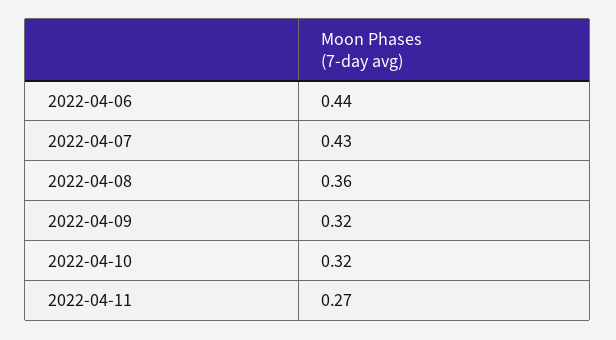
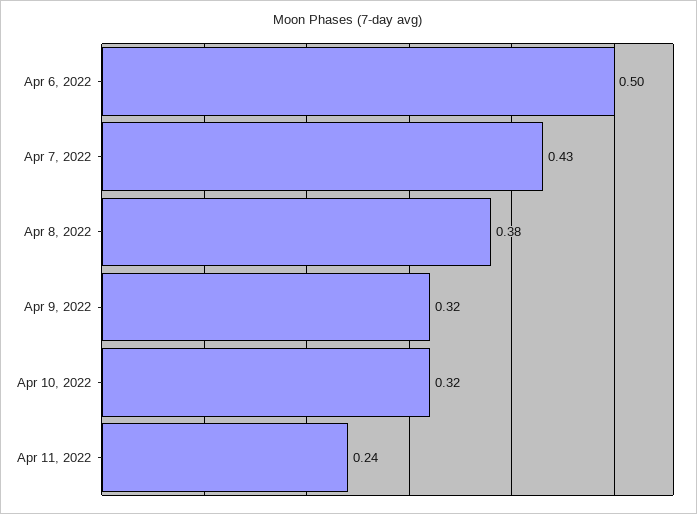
  {
-   "2022-04-06": 0.44,
+   "2022-04-06": 0.5,
    "2022-04-07": 0.43,
-   "2022-04-08": 0.36,
+   "2022-04-08": 0.38,
    "2022-04-09": 0.32,
    "2022-04-10": 0.32,
-   "2022-04-11": 0.27
+   "2022-04-11": 0.24
  }

